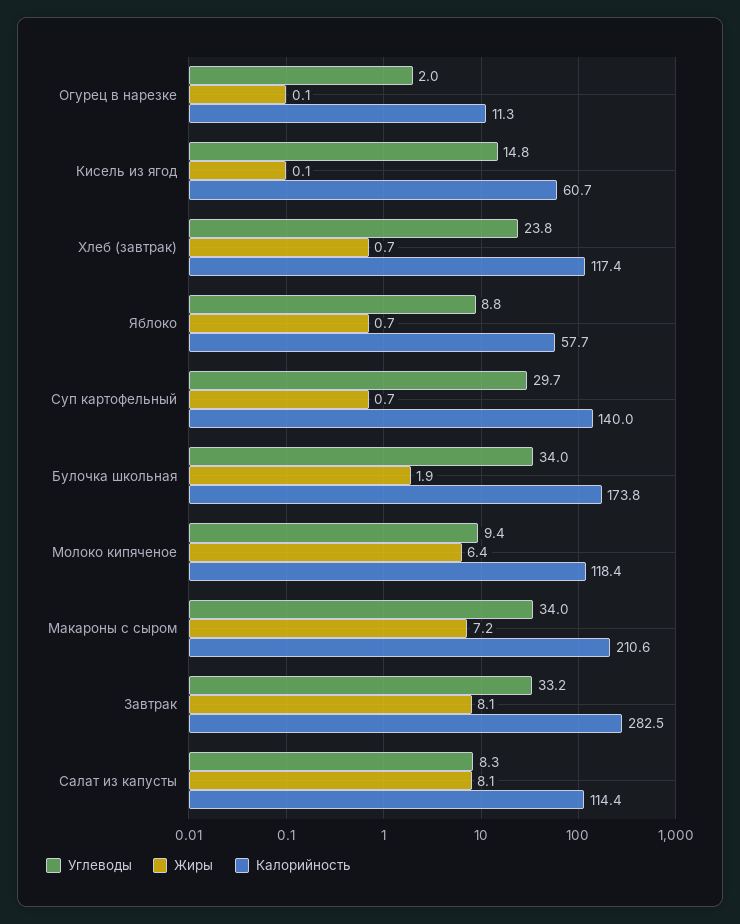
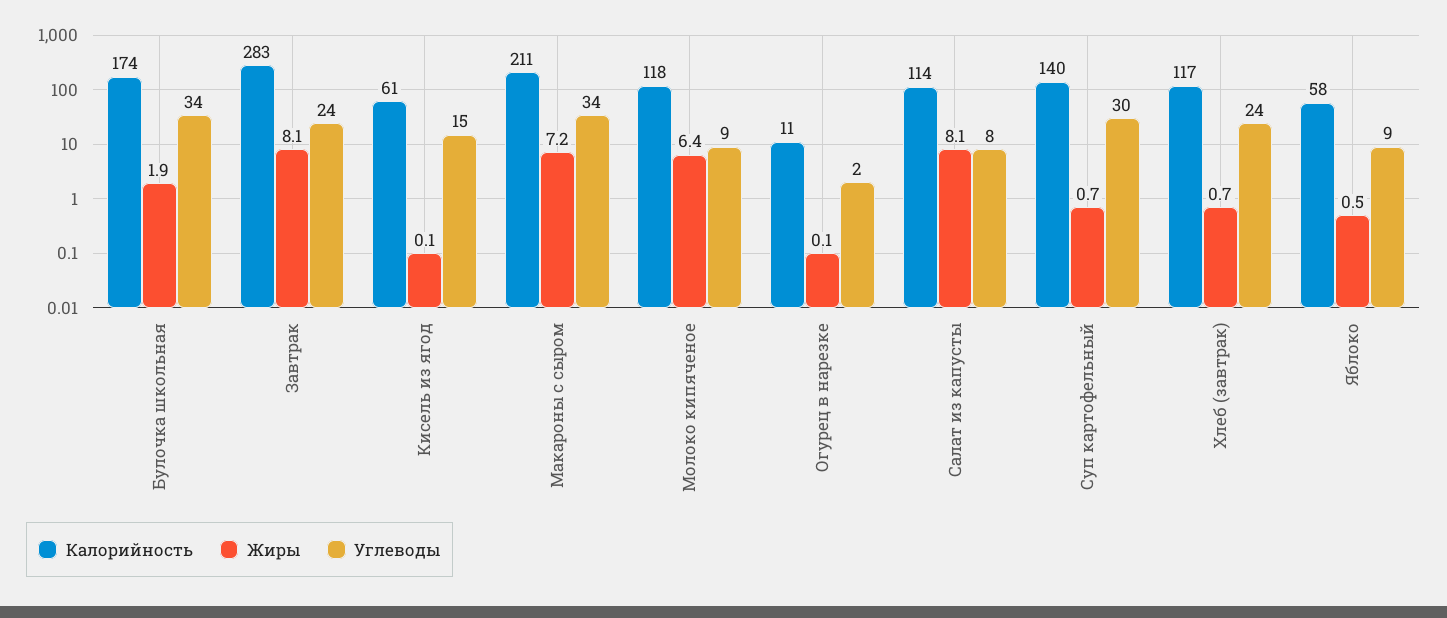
  {
    "Углеводы": {
      "Огурец в нарезке": 2,
      "Кисель из ягод": 14.8,
      "Хлеб (завтрак)": 23.8,
      "Яблоко": 8.8,
      "Суп картофельный": 29.7,
      "Булочка школьная": 34,
      "Молоко кипяченое": 9.4,
      "Макароны с сыром": 34,
-     "Завтрак": 33.2,
+     "Завтрак": 24,
      "Салат из капусты": 8.3
    },
    "Жиры": {
      "Огурец в нарезке": 0.1,
      "Кисель из ягод": 0.1,
      "Хлеб (завтрак)": 0.7,
-     "Яблоко": 0.7,
+     "Яблоко": 0.5,
      "Суп картофельный": 0.7,
      "Булочка школьная": 1.9,
      "Молоко кипяченое": 6.4,
      "Макароны с сыром": 7.2,
      "Завтрак": 8.1,
      "Салат из капусты": 8.1
    },
    "Калорийность": {
      "Огурец в нарезке": 11.3,
      "Кисель из ягод": 60.7,
      "Хлеб (завтрак)": 117.4,
      "Яблоко": 57.7,
      "Суп картофельный": 140,
      "Булочка школьная": 173.8,
      "Молоко кипяченое": 118.4,
      "Макароны с сыром": 210.6,
      "Завтрак": 282.5,
      "Салат из капусты": 114.4
    }
  }

